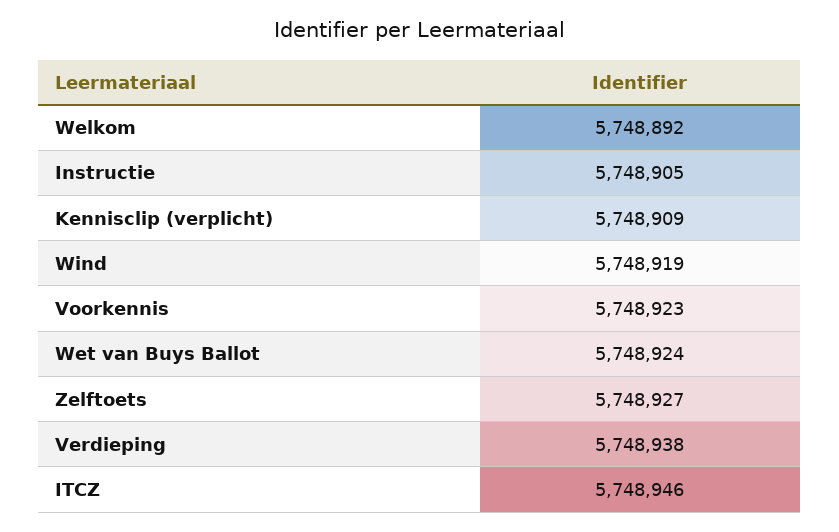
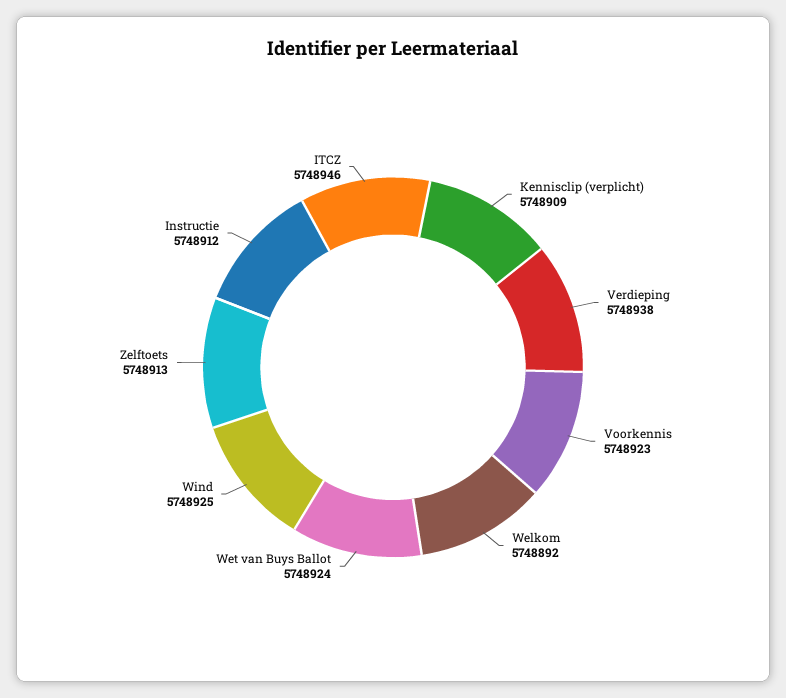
  {
    "Welkom": 5748892,
-   "Instructie": 5748905,
+   "Instructie": 5748912,
    "Kennisclip (verplicht)": 5748909,
-   "Wind": 5748919,
+   "Wind": 5748925,
    "Voorkennis": 5748923,
    "Wet van Buys Ballot": 5748924,
-   "Zelftoets": 5748927,
+   "Zelftoets": 5748913,
    "Verdieping": 5748938,
    "ITCZ": 5748946
  }

